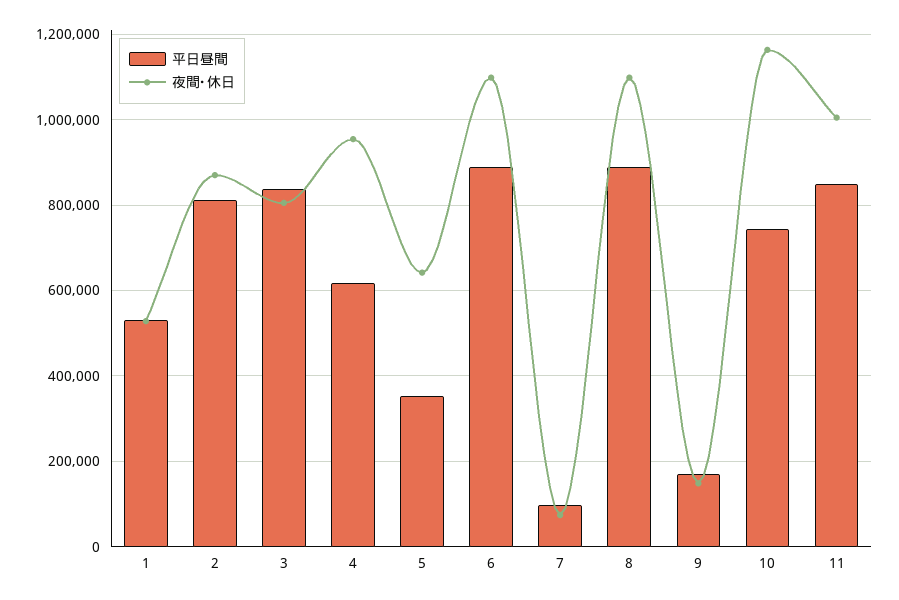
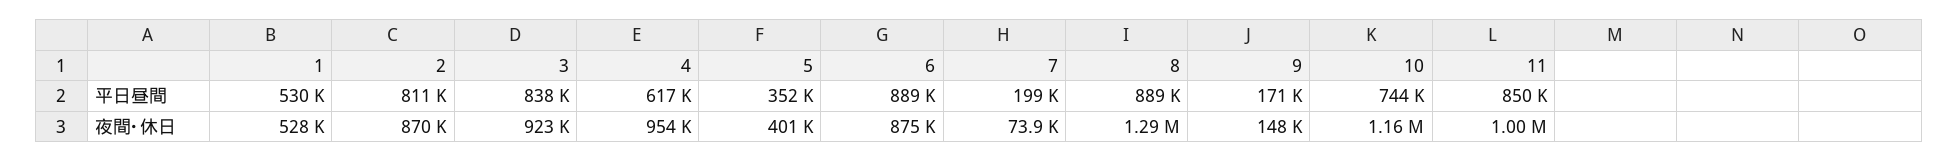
  {
    "平日昼間": {
      "1": 530000,
      "2": 811000,
      "3": 838000,
      "4": 617000,
      "5": 352000,
      "6": 889000,
-     "7": 100000,
+     "7": 199000,
      "8": 889000,
      "9": 171000,
      "10": 744000,
      "11": 850000
    },
    "夜間･休日": {
      "1": 528000,
      "2": 870000,
-     "3": 800000,
+     "3": 923000,
      "4": 954000,
-     "5": 640000,
+     "5": 401000,
-     "6": 1100000,
+     "6": 875000,
      "7": 73900,
-     "8": 1100000,
+     "8": 1290000,
      "9": 148000,
      "10": 1160000,
      "11": 1000000
    }
  }

